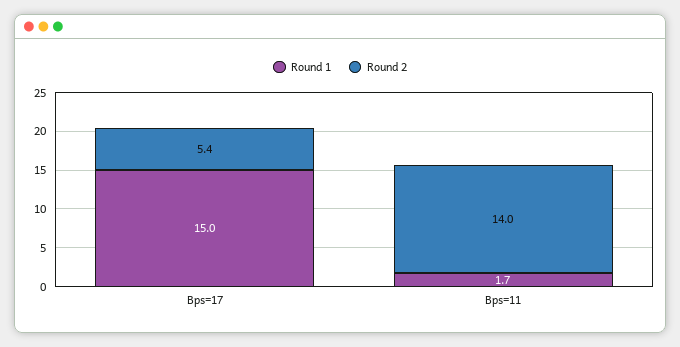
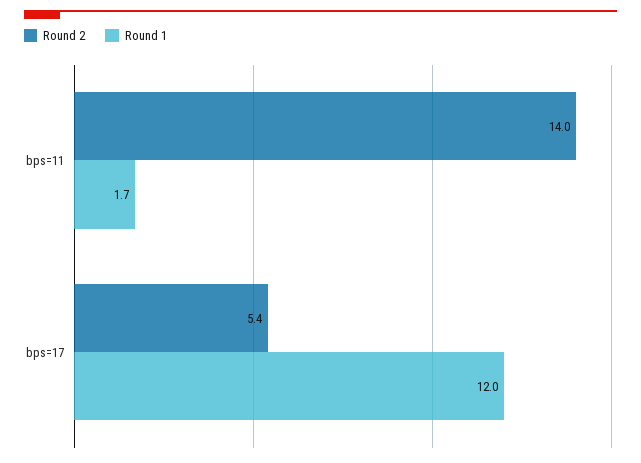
  {
    "Round 1": {
-     "Bps=17": 15,
+     "Bps=17": 12,
      "Bps=11": 1.7
    },
    "Round 2": {
      "Bps=17": 5.4,
      "Bps=11": 14
    }
  }

